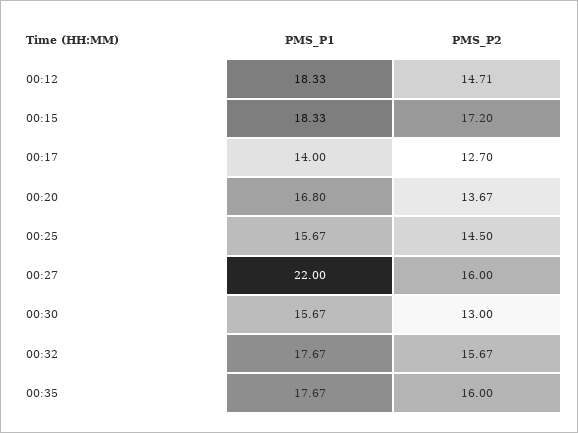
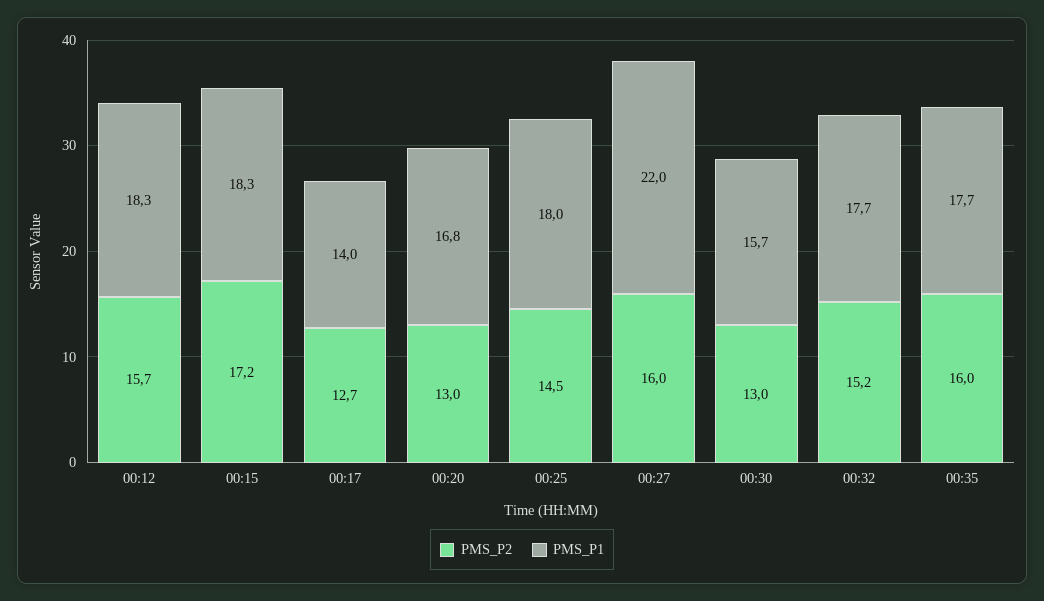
  {
    "PMS_P1": {
      "00:12": 18.33,
      "00:15": 18.33,
      "00:17": 14,
      "00:20": 16.8,
-     "00:25": 15.67,
+     "00:25": 18,
      "00:27": 22,
      "00:30": 15.67,
      "00:32": 17.67,
      "00:35": 17.67
    },
    "PMS_P2": {
-     "00:12": 14.71,
+     "00:12": 15.7,
      "00:15": 17.2,
      "00:17": 12.7,
-     "00:20": 13.67,
+     "00:20": 13,
      "00:25": 14.5,
      "00:27": 16,
      "00:30": 13,
-     "00:32": 15.67,
+     "00:32": 15.2,
      "00:35": 16
    }
  }

